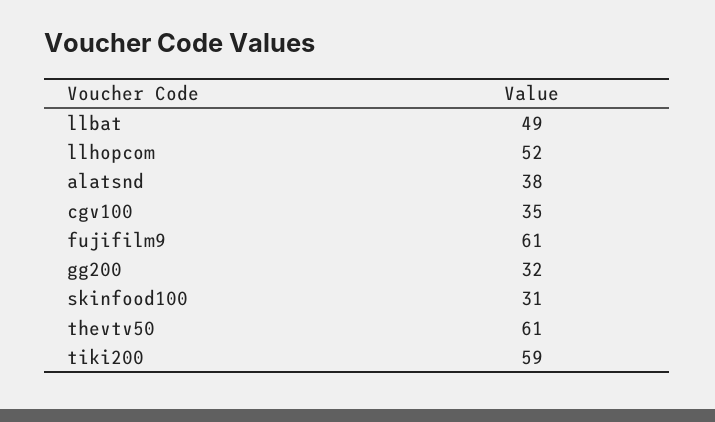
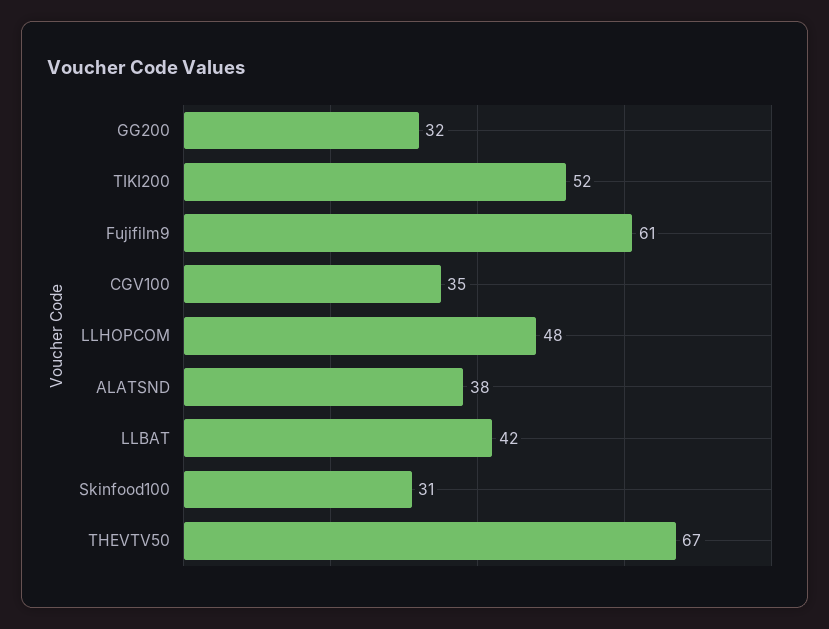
  {
-   "llbat": 49,
+   "llbat": 42,
-   "llhopcom": 52,
+   "llhopcom": 48,
    "alatsnd": 38,
    "cgv100": 35,
    "fujifilm9": 61,
    "gg200": 32,
    "skinfood100": 31,
-   "thevtv50": 61,
+   "thevtv50": 67,
-   "tiki200": 59
+   "tiki200": 52
  }

